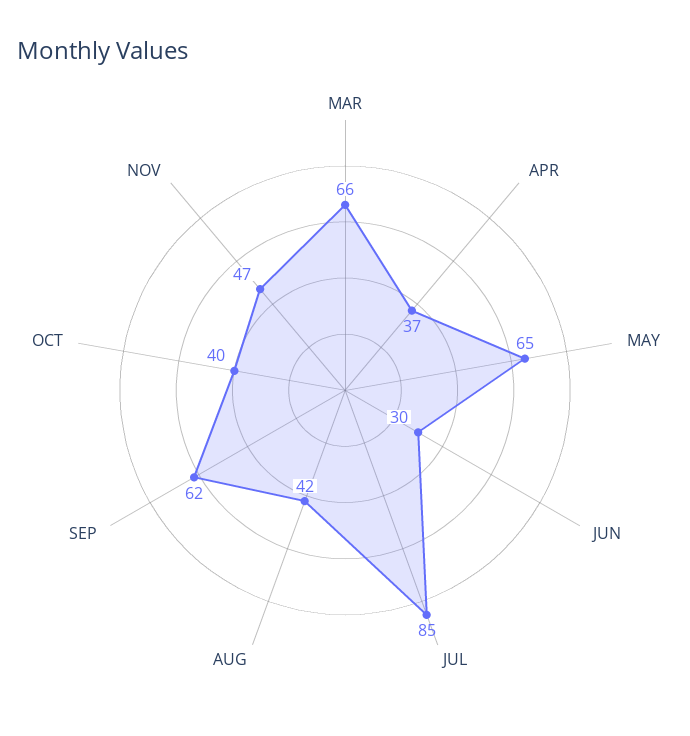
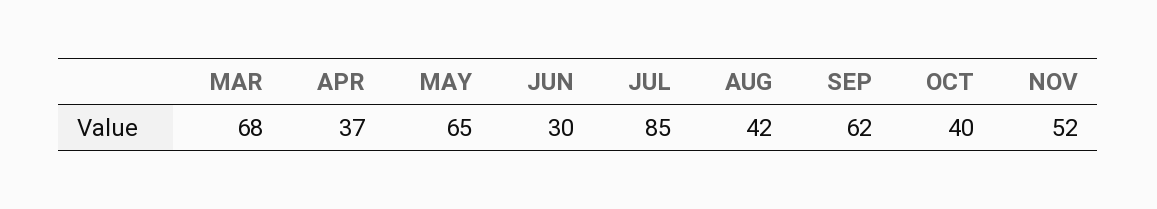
  {
-   "MAR": 66,
+   "MAR": 68,
    "APR": 37,
    "MAY": 65,
    "JUN": 30,
    "JUL": 85,
    "AUG": 42,
    "SEP": 62,
    "OCT": 40,
-   "NOV": 47
+   "NOV": 52
  }

